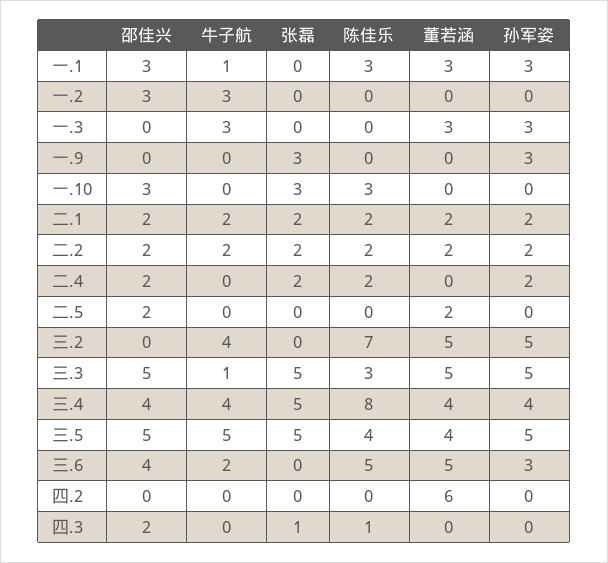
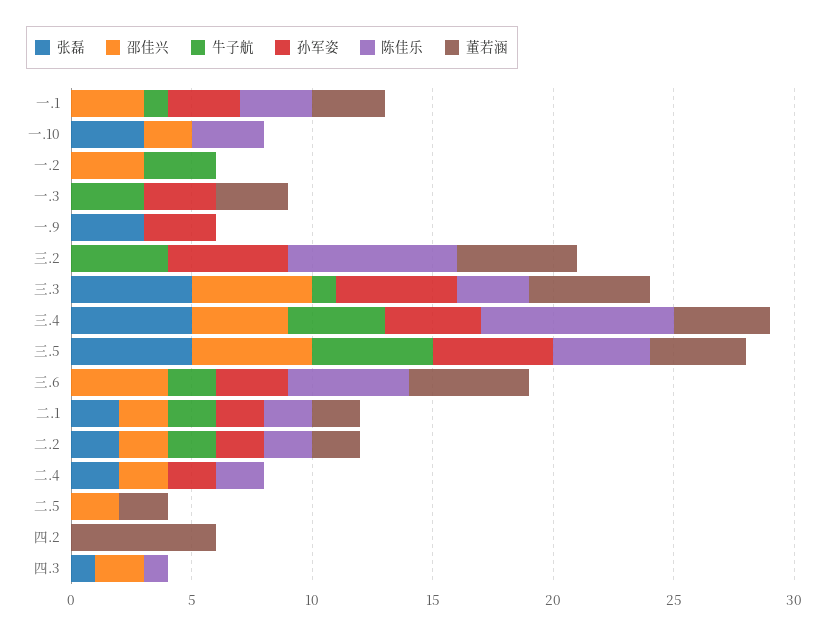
  {
    "邵佳兴": {
      "一.1": 3,
      "一.2": 3,
      "一.3": 0,
      "一.9": 0,
-     "一.10": 3,
+     "一.10": 2,
      "二.1": 2,
      "二.2": 2,
      "二.4": 2,
      "二.5": 2,
      "三.2": 0,
      "三.3": 5,
      "三.4": 4,
      "三.5": 5,
      "三.6": 4,
      "四.2": 0,
      "四.3": 2
    },
    "牛子航": {
      "一.1": 1,
      "一.2": 3,
      "一.3": 3,
      "一.9": 0,
      "一.10": 0,
      "二.1": 2,
      "二.2": 2,
      "二.4": 0,
      "二.5": 0,
      "三.2": 4,
      "三.3": 1,
      "三.4": 4,
      "三.5": 5,
      "三.6": 2,
      "四.2": 0,
      "四.3": 0
    },
    "张磊": {
      "一.1": 0,
      "一.2": 0,
      "一.3": 0,
      "一.9": 3,
      "一.10": 3,
      "二.1": 2,
      "二.2": 2,
      "二.4": 2,
      "二.5": 0,
      "三.2": 0,
      "三.3": 5,
      "三.4": 5,
      "三.5": 5,
      "三.6": 0,
      "四.2": 0,
      "四.3": 1
    },
    "陈佳乐": {
      "一.1": 3,
      "一.2": 0,
      "一.3": 0,
      "一.9": 0,
      "一.10": 3,
      "二.1": 2,
      "二.2": 2,
      "二.4": 2,
      "二.5": 0,
      "三.2": 7,
      "三.3": 3,
      "三.4": 8,
      "三.5": 4,
      "三.6": 5,
      "四.2": 0,
      "四.3": 1
    },
    "董若涵": {
      "一.1": 3,
      "一.2": 0,
      "一.3": 3,
      "一.9": 0,
      "一.10": 0,
      "二.1": 2,
      "二.2": 2,
      "二.4": 0,
      "二.5": 2,
      "三.2": 5,
      "三.3": 5,
      "三.4": 4,
      "三.5": 4,
      "三.6": 5,
      "四.2": 6,
      "四.3": 0
    },
    "孙军姿": {
      "一.1": 3,
      "一.2": 0,
      "一.3": 3,
      "一.9": 3,
      "一.10": 0,
      "二.1": 2,
      "二.2": 2,
      "二.4": 2,
      "二.5": 0,
      "三.2": 5,
      "三.3": 5,
      "三.4": 4,
      "三.5": 5,
      "三.6": 3,
      "四.2": 0,
      "四.3": 0
    }
  }

